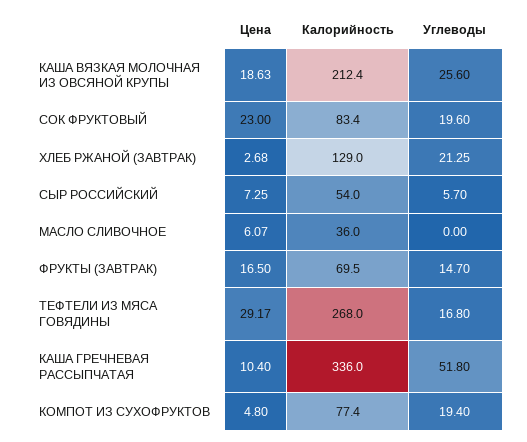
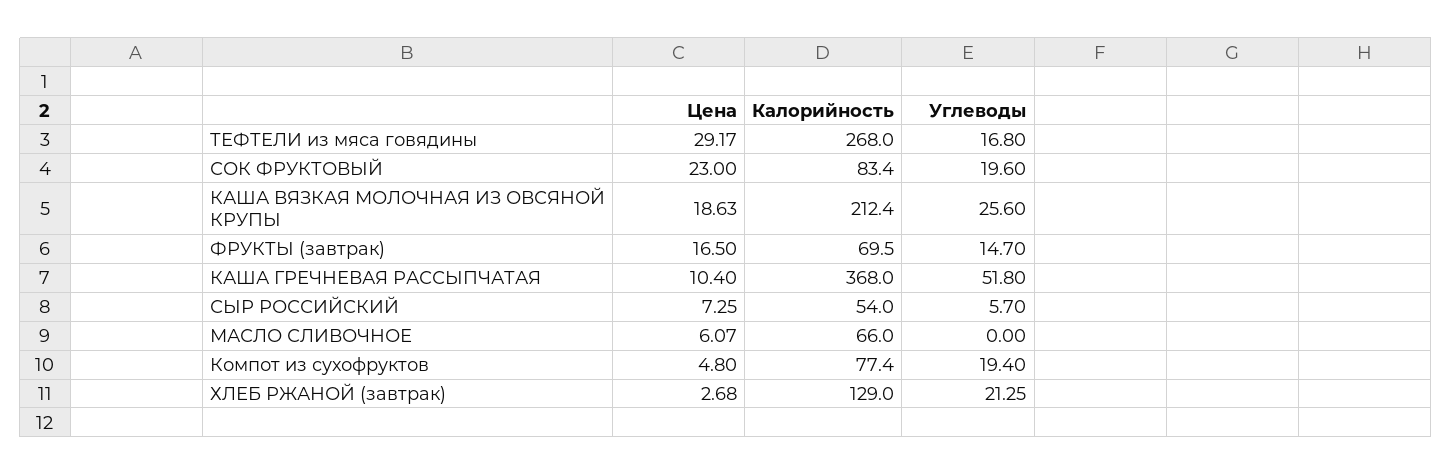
  {
    "Цена": {
      "КАША ВЯЗКАЯ МОЛОЧНАЯ ИЗ ОВСЯНОЙ КРУПЫ": 18.63,
      "СОК ФРУКТОВЫЙ": 23,
      "ХЛЕБ РЖАНОЙ (ЗАВТРАК)": 2.68,
      "СЫР РОССИЙСКИЙ": 7.25,
      "МАСЛО СЛИВОЧНОЕ": 6.07,
      "ФРУКТЫ (ЗАВТРАК)": 16.5,
      "ТЕФТЕЛИ ИЗ МЯСА ГОВЯДИНЫ": 29.17,
      "КАША ГРЕЧНЕВАЯ РАССЫПЧАТАЯ": 10.4,
      "КОМПОТ ИЗ СУХОФРУКТОВ": 4.8
    },
    "Калорийность": {
      "КАША ВЯЗКАЯ МОЛОЧНАЯ ИЗ ОВСЯНОЙ КРУПЫ": 212.4,
      "СОК ФРУКТОВЫЙ": 83.4,
      "ХЛЕБ РЖАНОЙ (ЗАВТРАК)": 129,
      "СЫР РОССИЙСКИЙ": 54,
-     "МАСЛО СЛИВОЧНОЕ": 36,
+     "МАСЛО СЛИВОЧНОЕ": 66,
      "ФРУКТЫ (ЗАВТРАК)": 69.5,
      "ТЕФТЕЛИ ИЗ МЯСА ГОВЯДИНЫ": 268,
-     "КАША ГРЕЧНЕВАЯ РАССЫПЧАТАЯ": 336,
+     "КАША ГРЕЧНЕВАЯ РАССЫПЧАТАЯ": 368,
      "КОМПОТ ИЗ СУХОФРУКТОВ": 77.4
    },
    "Углеводы": {
      "КАША ВЯЗКАЯ МОЛОЧНАЯ ИЗ ОВСЯНОЙ КРУПЫ": 25.6,
      "СОК ФРУКТОВЫЙ": 19.6,
      "ХЛЕБ РЖАНОЙ (ЗАВТРАК)": 21.25,
      "СЫР РОССИЙСКИЙ": 5.7,
      "МАСЛО СЛИВОЧНОЕ": 0,
      "ФРУКТЫ (ЗАВТРАК)": 14.7,
      "ТЕФТЕЛИ ИЗ МЯСА ГОВЯДИНЫ": 16.8,
      "КАША ГРЕЧНЕВАЯ РАССЫПЧАТАЯ": 51.8,
      "КОМПОТ ИЗ СУХОФРУКТОВ": 19.4
    }
  }

